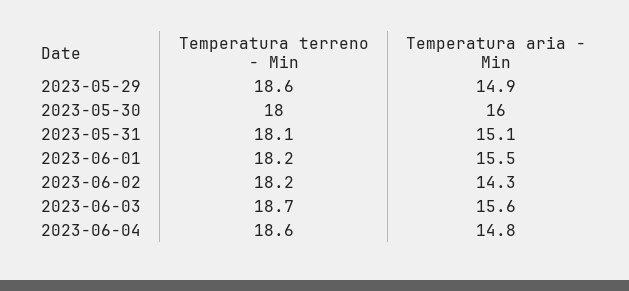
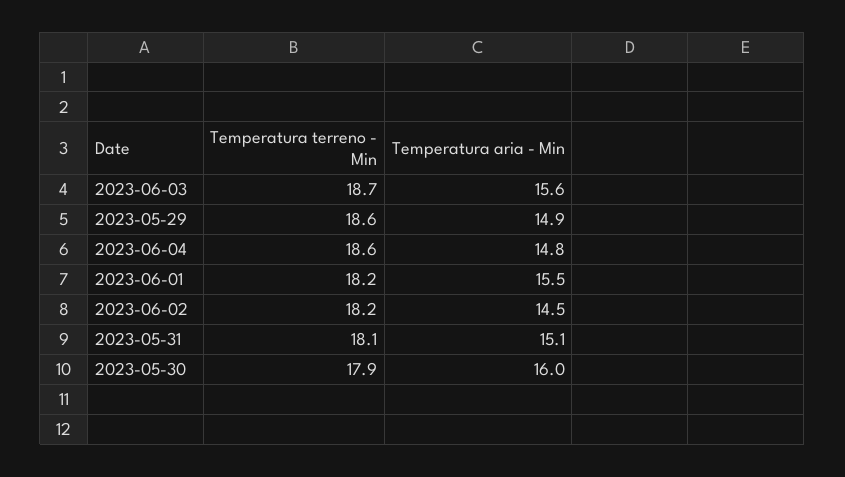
  {
    "Temperatura terreno - Min": {
      "2023-05-29": 18.6,
-     "2023-05-30": 18,
+     "2023-05-30": 17.9,
      "2023-05-31": 18.1,
      "2023-06-01": 18.2,
      "2023-06-02": 18.2,
      "2023-06-03": 18.7,
      "2023-06-04": 18.6
    },
    "Temperatura aria - Min": {
      "2023-05-29": 14.9,
      "2023-05-30": 16,
      "2023-05-31": 15.1,
      "2023-06-01": 15.5,
-     "2023-06-02": 14.3,
+     "2023-06-02": 14.5,
      "2023-06-03": 15.6,
      "2023-06-04": 14.8
    }
  }

